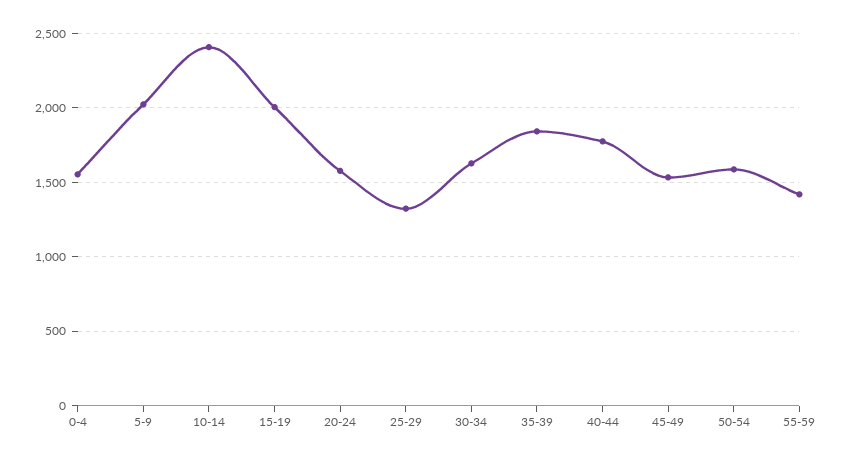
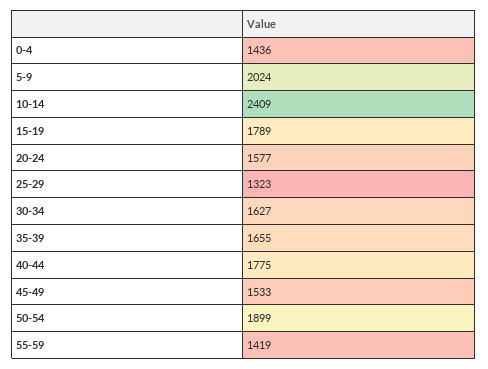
  {
-   "0-4": 1550,
+   "0-4": 1436,
    "5-9": 2024,
    "10-14": 2409,
-   "15-19": 2000,
+   "15-19": 1789,
    "20-24": 1577,
    "25-29": 1323,
    "30-34": 1627,
-   "35-39": 1850,
+   "35-39": 1655,
    "40-44": 1775,
    "45-49": 1533,
-   "50-54": 1600,
+   "50-54": 1899,
    "55-59": 1419
  }

